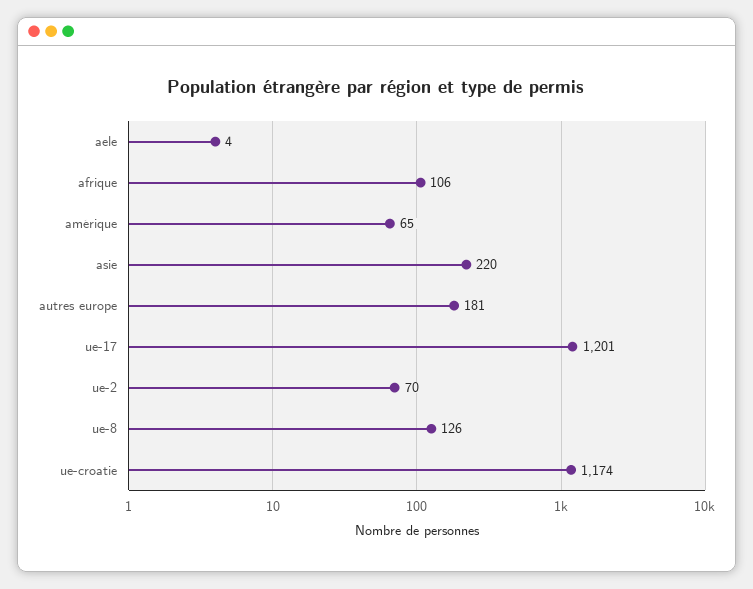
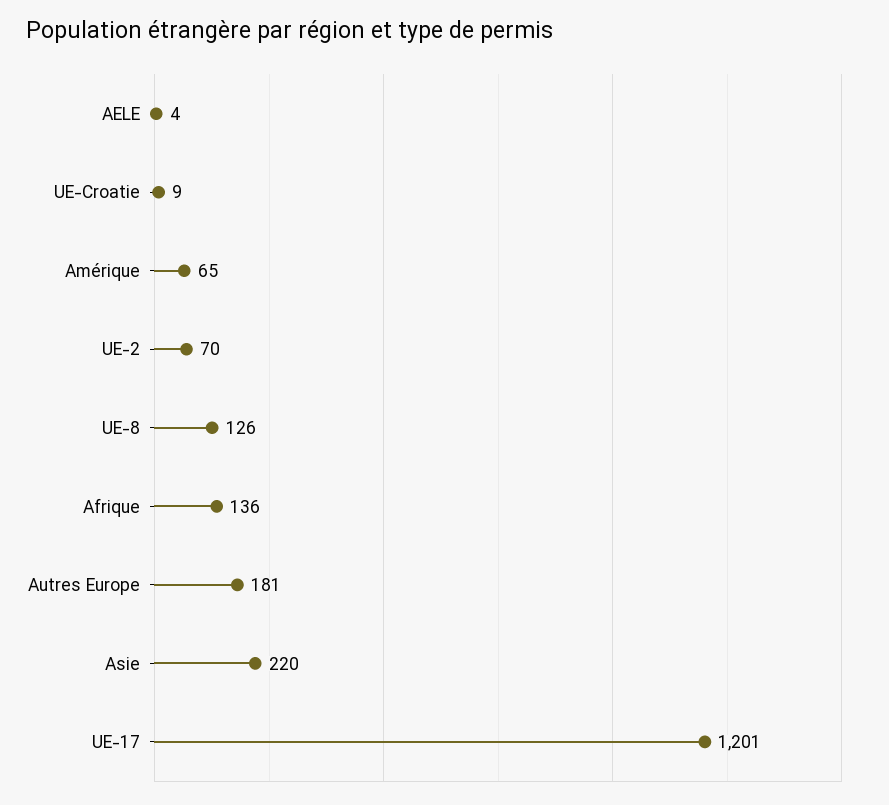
  {
    "aele": 4,
-   "afrique": 106,
+   "afrique": 136,
    "amérique": 65,
    "asie": 220,
    "autres europe": 181,
    "ue-17": 1201,
    "ue-2": 70,
    "ue-8": 126,
-   "ue-croatie": 1174
+   "ue-croatie": 9
  }

